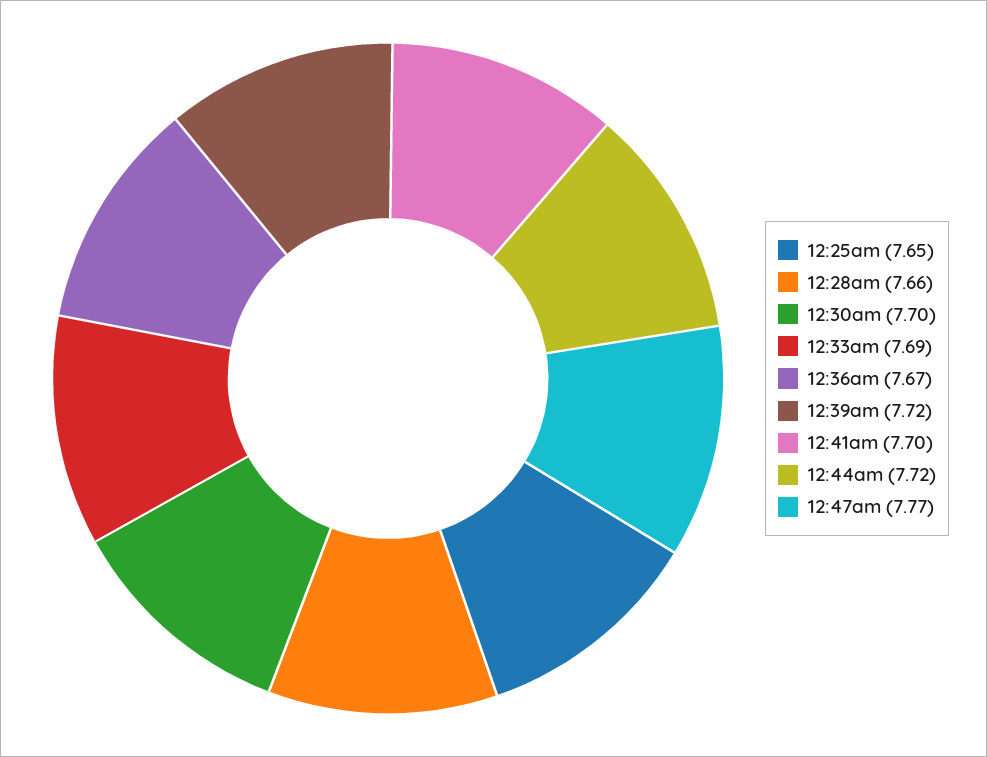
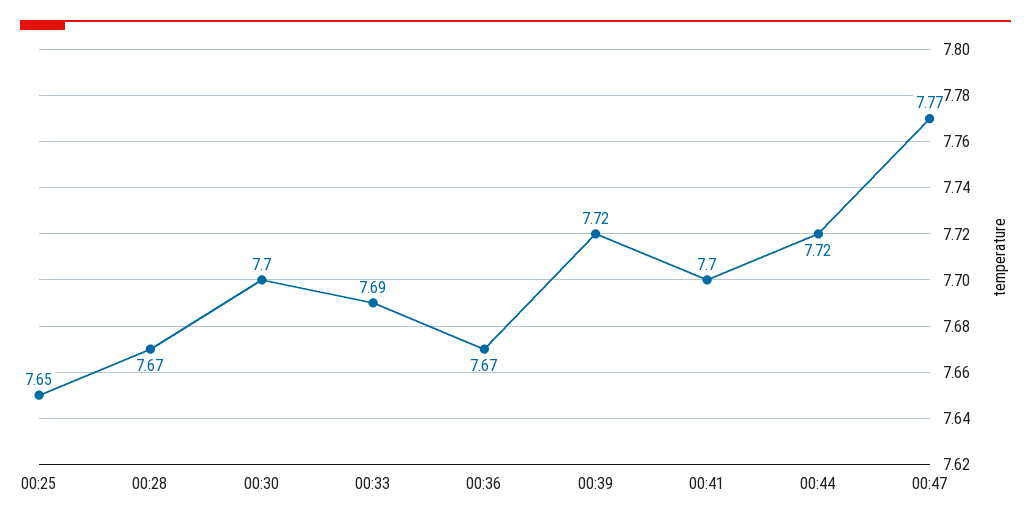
  {
    "12:25am": 7.65,
-   "12:28am": 7.66,
+   "12:28am": 7.67,
    "12:30am": 7.7,
    "12:33am": 7.69,
    "12:36am": 7.67,
    "12:39am": 7.72,
    "12:41am": 7.7,
    "12:44am": 7.72,
    "12:47am": 7.77
  }

